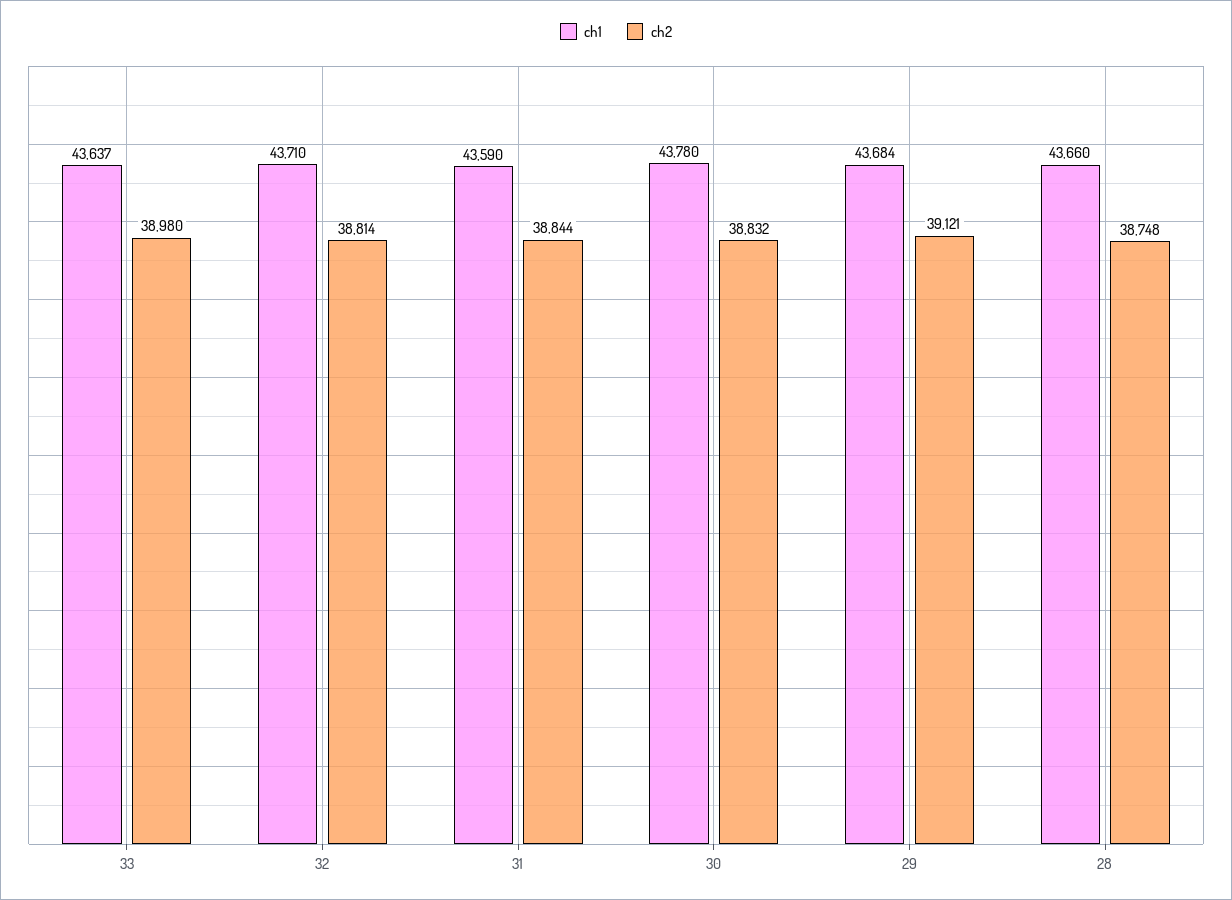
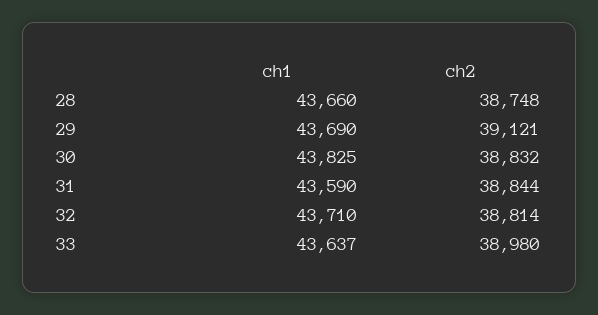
  {
    "ch1": {
      "33": 43637,
      "32": 43710,
      "31": 43590,
-     "30": 43780,
+     "30": 43825,
-     "29": 43684,
+     "29": 43690,
      "28": 43660
    },
    "ch2": {
      "33": 38980,
      "32": 38814,
      "31": 38844,
      "30": 38832,
      "29": 39121,
      "28": 38748
    }
  }

